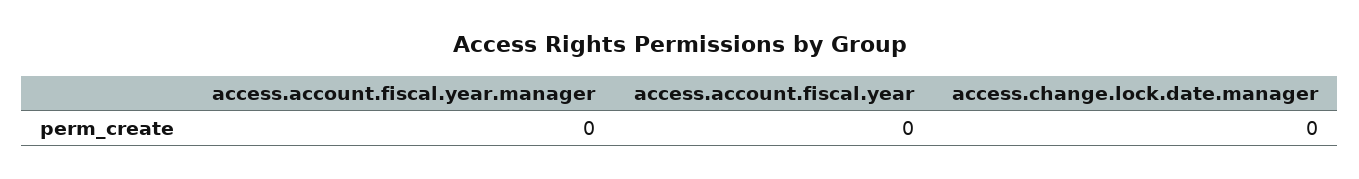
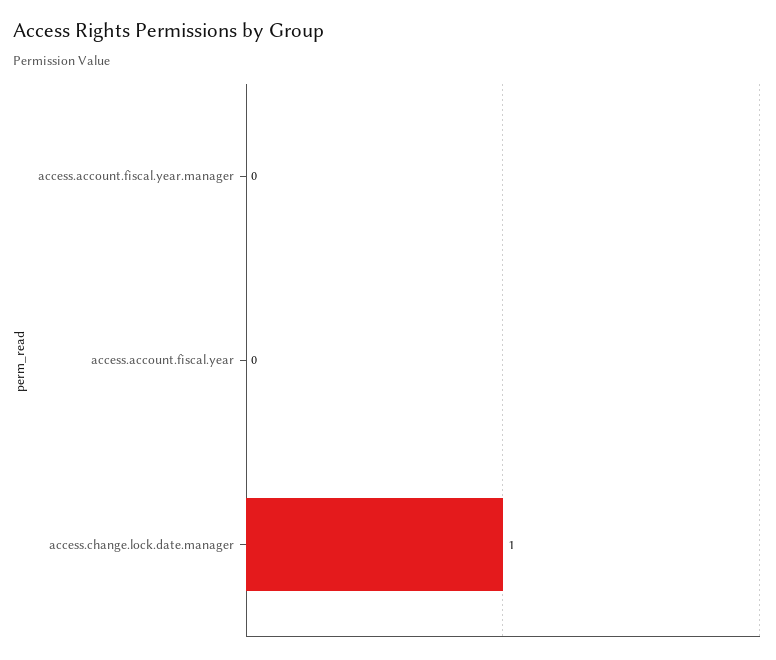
  {
    "access.account.fiscal.year.manager": 0,
    "access.account.fiscal.year": 0,
-   "access.change.lock.date.manager": 0
+   "access.change.lock.date.manager": 1
  }

